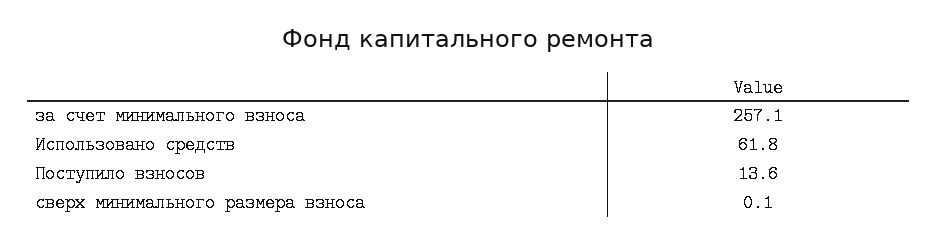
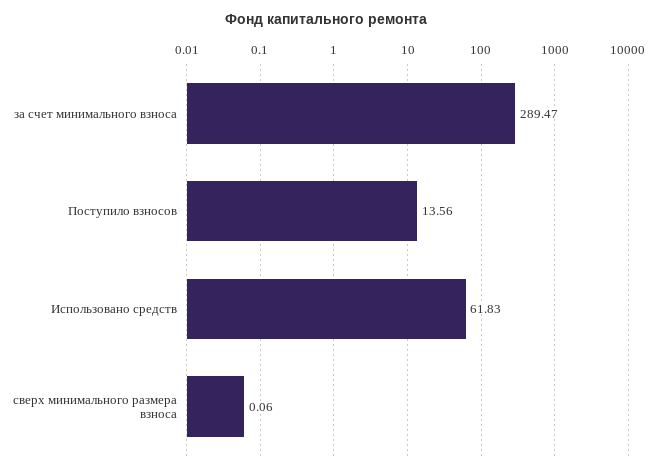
  {
-   "за счет минимального взноса": 257.1,
+   "за счет минимального взноса": 289.47,
    "Использовано средств": 61.83,
    "Поступило взносов": 13.56,
    "сверх минимального размера взноса": 0.06
  }

